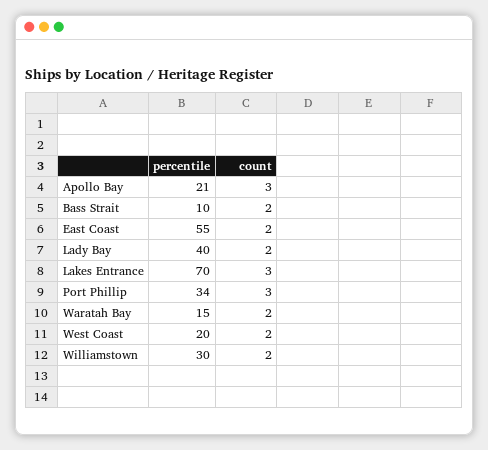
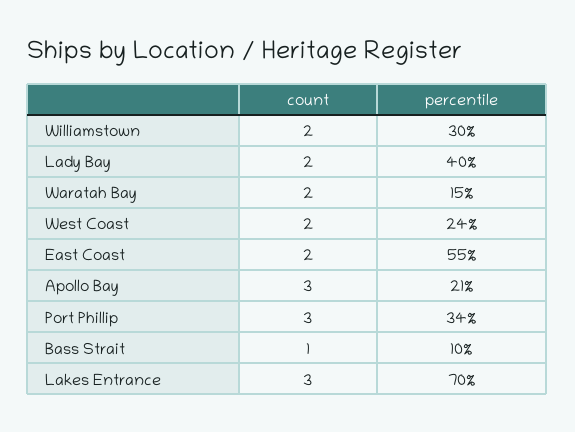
  {
    "percentile": {
      "Apollo Bay": 21,
      "Bass Strait": 10,
      "East Coast": 55,
      "Lady Bay": 40,
      "Lakes Entrance": 70,
      "Port Phillip": 34,
      "Waratah Bay": 15,
-     "West Coast": 20,
+     "West Coast": 24,
      "Williamstown": 30
    },
    "count": {
      "Apollo Bay": 3,
-     "Bass Strait": 2,
+     "Bass Strait": 1,
      "East Coast": 2,
      "Lady Bay": 2,
      "Lakes Entrance": 3,
      "Port Phillip": 3,
      "Waratah Bay": 2,
      "West Coast": 2,
      "Williamstown": 2
    }
  }

